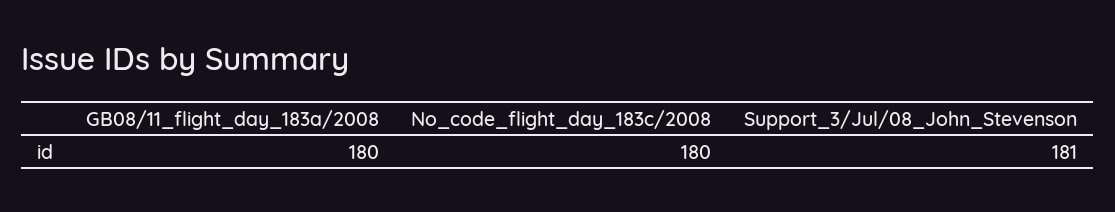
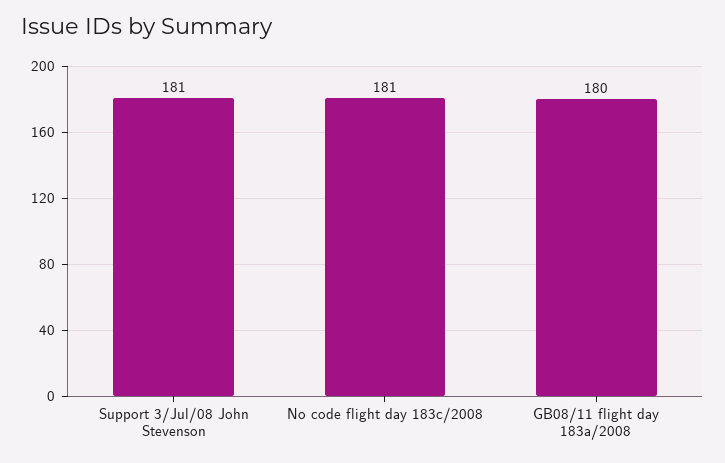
  {
    "GB08/11_flight_day_183a/2008": 180,
-   "No_code_flight_day_183c/2008": 180,
+   "No_code_flight_day_183c/2008": 181,
    "Support_3/Jul/08_John_Stevenson": 181
  }

